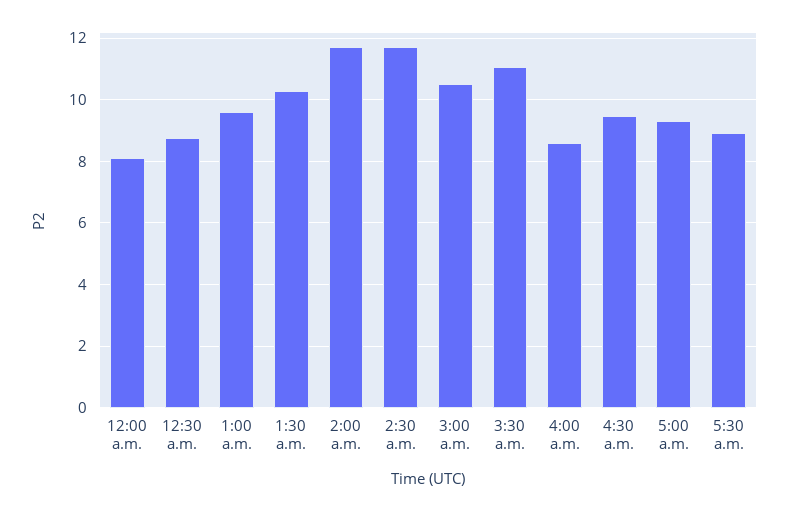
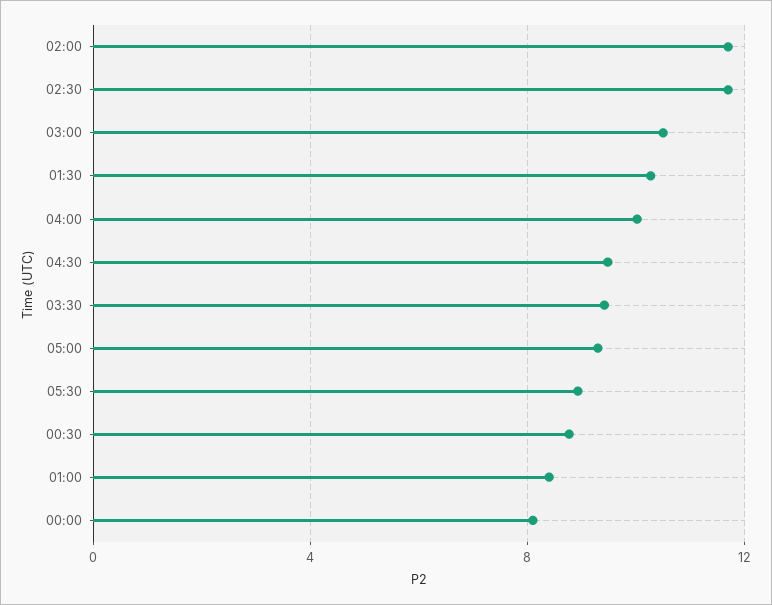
  {
    "12:00 a.m.": 8.2,
    "12:30 a.m.": 8.8,
-   "1:00 a.m.": 9.6,
+   "1:00 a.m.": 8.5,
    "1:30 a.m.": 10.2,
    "2:00 a.m.": 11.8,
    "2:30 a.m.": 11.8,
    "3:00 a.m.": 10.6,
-   "3:30 a.m.": 11,
+   "3:30 a.m.": 9.5,
-   "4:00 a.m.": 8.6,
+   "4:00 a.m.": 10,
    "4:30 a.m.": 9.4,
    "5:00 a.m.": 9.4,
    "5:30 a.m.": 9
  }

